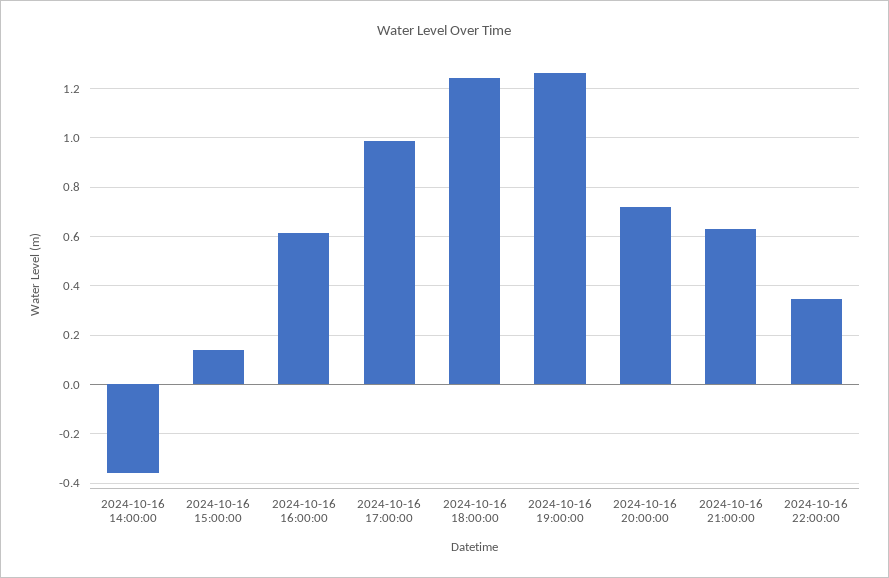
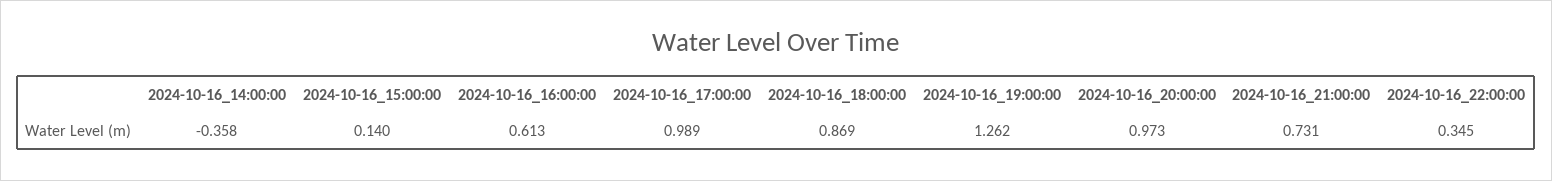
  {
    "2024-10-16 14:00:00": -0.358,
    "2024-10-16 15:00:00": 0.14,
    "2024-10-16 16:00:00": 0.613,
    "2024-10-16 17:00:00": 0.989,
-   "2024-10-16 18:00:00": 1.25,
+   "2024-10-16 18:00:00": 0.869,
    "2024-10-16 19:00:00": 1.262,
-   "2024-10-16 20:00:00": 0.725,
+   "2024-10-16 20:00:00": 0.973,
-   "2024-10-16 21:00:00": 0.625,
+   "2024-10-16 21:00:00": 0.731,
    "2024-10-16 22:00:00": 0.345
  }

